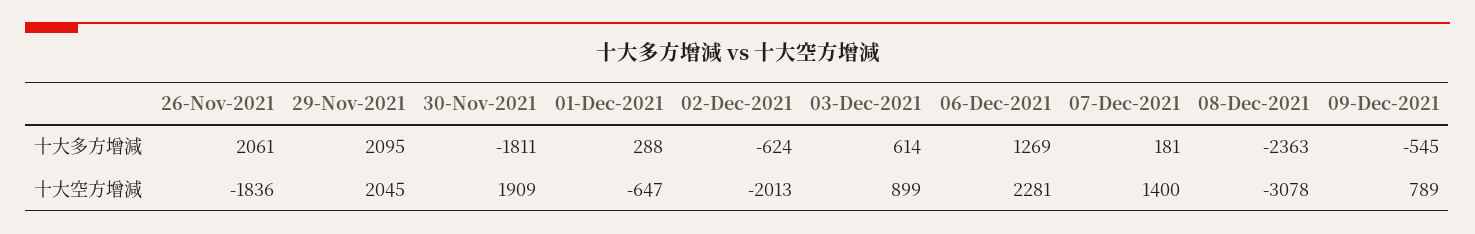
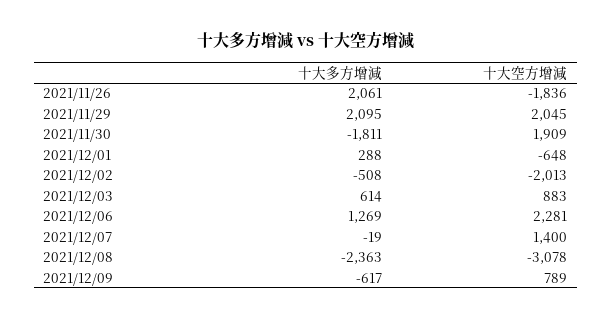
  {
    "26-Nov-2021": {
      "十大多方增減": 2061,
      "十大空方增減": -1836
    },
    "29-Nov-2021": {
      "十大多方增減": 2095,
      "十大空方增減": 2045
    },
    "30-Nov-2021": {
      "十大多方增減": -1811,
      "十大空方增減": 1909
    },
    "01-Dec-2021": {
      "十大多方增減": 288,
-     "十大空方增減": -647
+     "十大空方增減": -648
    },
    "02-Dec-2021": {
-     "十大多方增減": -624,
+     "十大多方增減": -508,
      "十大空方增減": -2013
    },
    "03-Dec-2021": {
      "十大多方增減": 614,
-     "十大空方增減": 899
+     "十大空方增減": 883
    },
    "06-Dec-2021": {
      "十大多方增減": 1269,
      "十大空方增減": 2281
    },
    "07-Dec-2021": {
-     "十大多方增減": 181,
+     "十大多方增減": -19,
      "十大空方增減": 1400
    },
    "08-Dec-2021": {
      "十大多方增減": -2363,
      "十大空方增減": -3078
    },
    "09-Dec-2021": {
-     "十大多方增減": -545,
+     "十大多方增減": -617,
      "十大空方增減": 789
    }
  }

